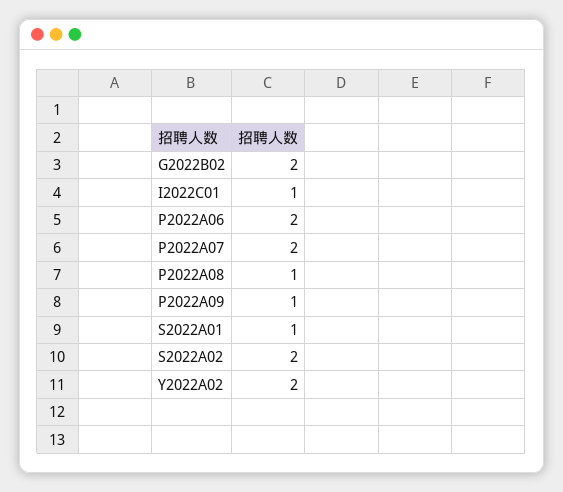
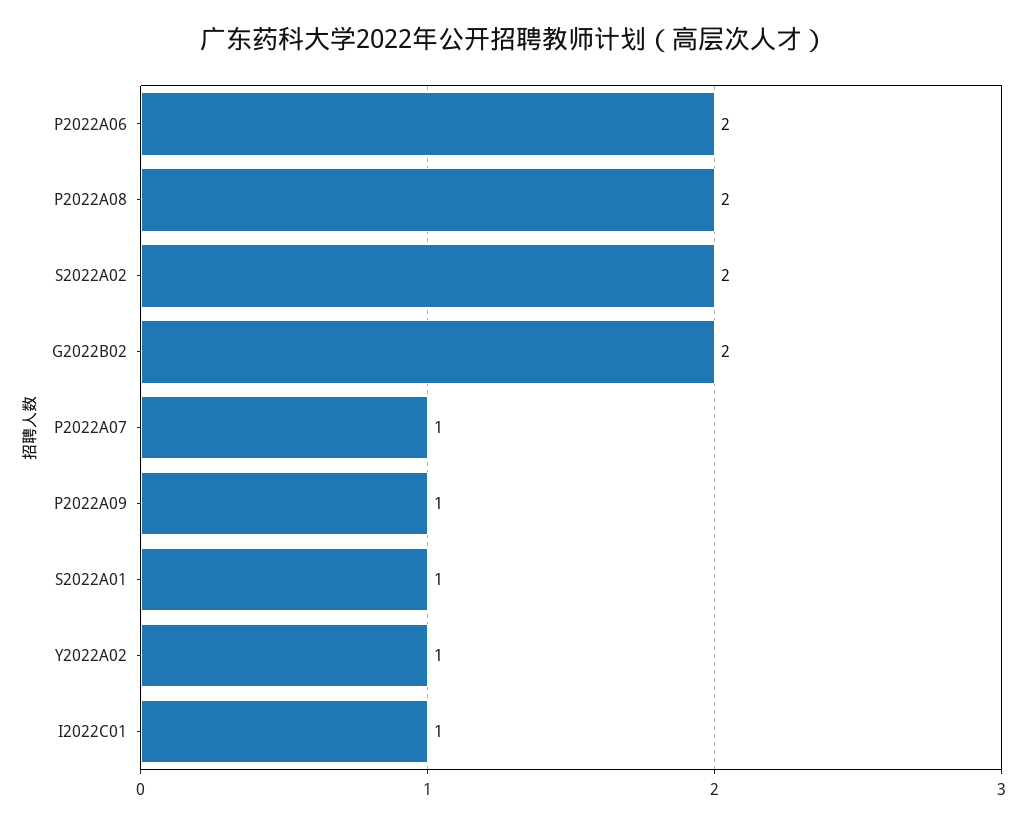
  {
    "G2022B02": 2,
    "I2022C01": 1,
    "P2022A06": 2,
-   "P2022A07": 2,
+   "P2022A07": 1,
-   "P2022A08": 1,
+   "P2022A08": 2,
    "P2022A09": 1,
    "S2022A01": 1,
    "S2022A02": 2,
-   "Y2022A02": 2
+   "Y2022A02": 1
  }

